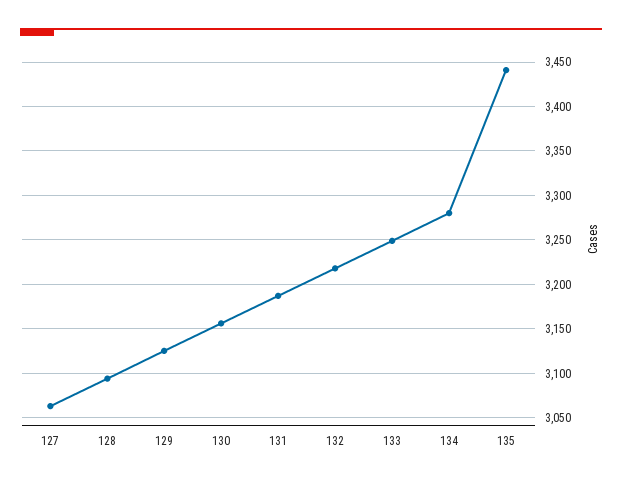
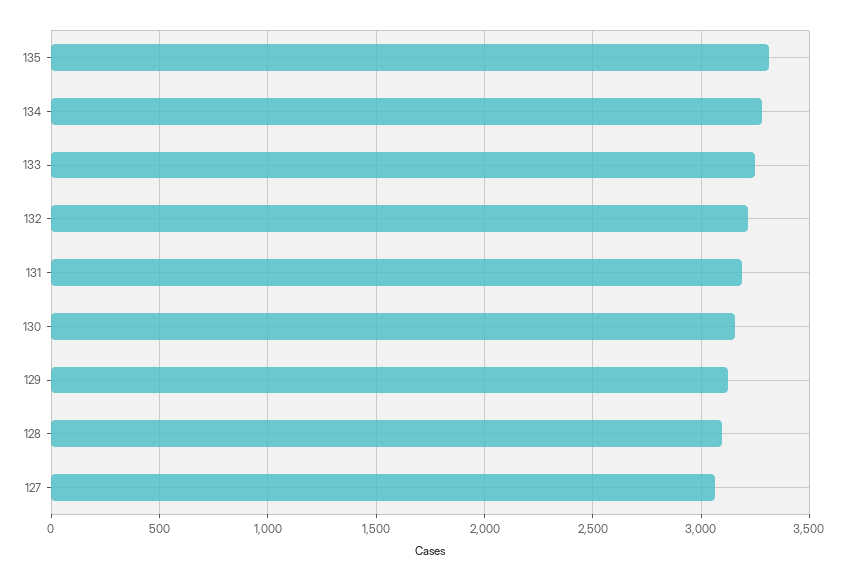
  {
    "127": 3060,
    "128": 3090,
    "129": 3130,
    "130": 3160,
    "131": 3190,
    "132": 3220,
    "133": 3250,
    "134": 3280,
-   "135": 3440
+   "135": 3300
  }

